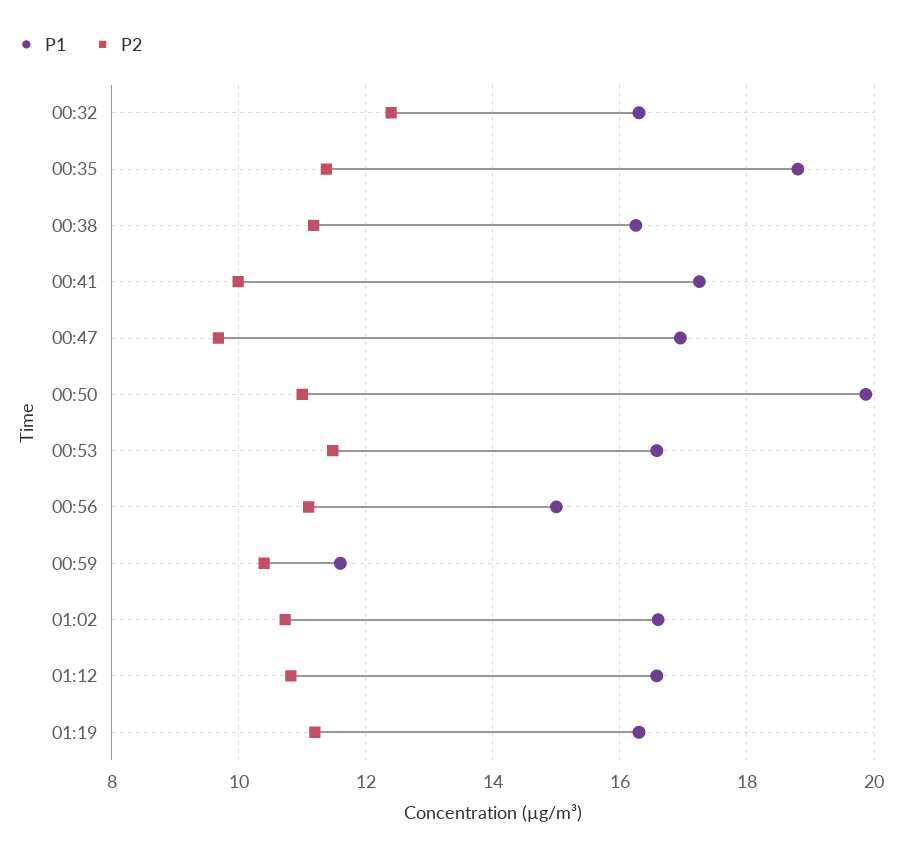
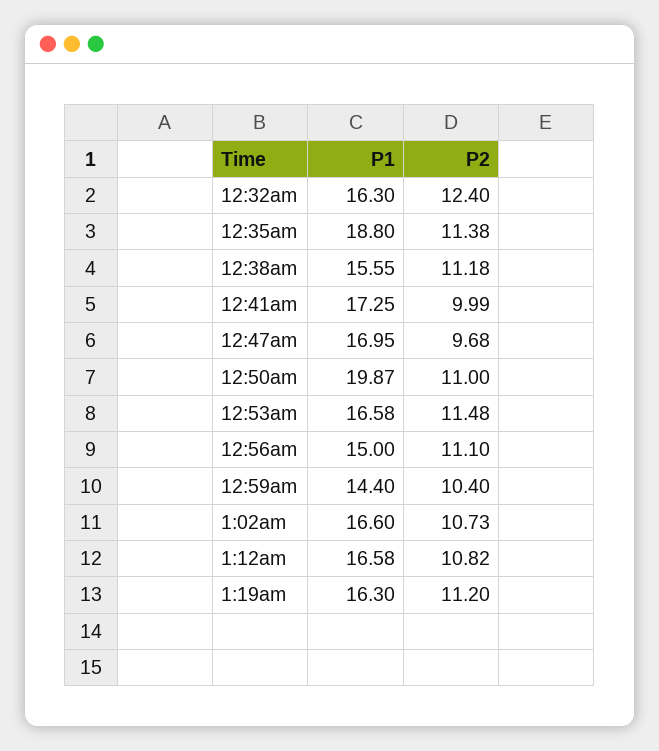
  {
    "P1": {
      "00:32": 16.3,
      "00:35": 18.8,
-     "00:38": 16.2,
+     "00:38": 15.55,
      "00:41": 17.25,
      "00:47": 16.95,
      "00:50": 19.87,
      "00:53": 16.58,
      "00:56": 15,
-     "00:59": 11.6,
+     "00:59": 14.4,
      "01:02": 16.6,
      "01:12": 16.58,
      "01:19": 16.3
    },
    "P2": {
      "00:32": 12.4,
      "00:35": 11.38,
      "00:38": 11.18,
      "00:41": 9.99,
      "00:47": 9.68,
      "00:50": 11,
      "00:53": 11.48,
      "00:56": 11.1,
      "00:59": 10.4,
      "01:02": 10.73,
      "01:12": 10.82,
      "01:19": 11.2
    }
  }

